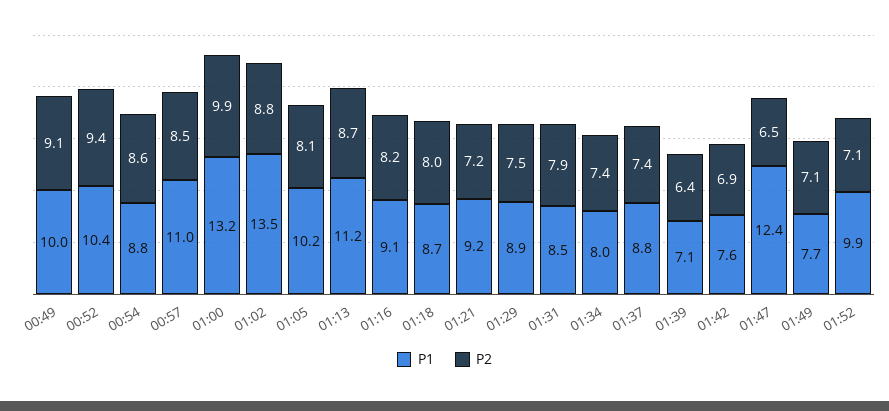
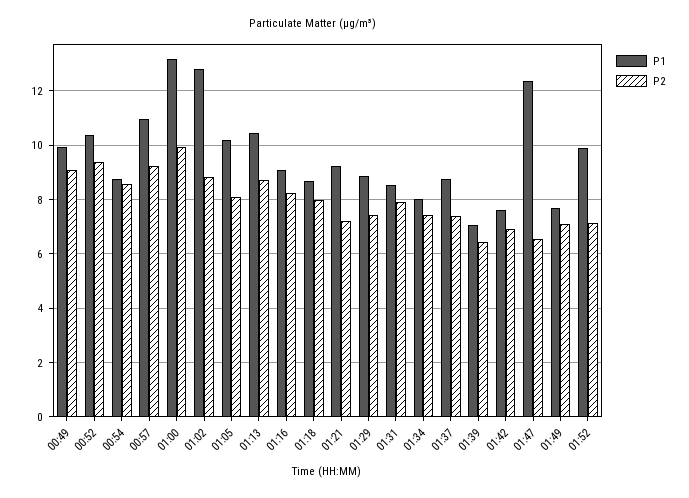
  {
    "P1": {
      "00:49": 10,
      "00:52": 10.4,
      "00:54": 8.8,
      "00:57": 11,
      "01:00": 13.2,
-     "01:02": 13.5,
+     "01:02": 12.75,
      "01:05": 10.2,
-     "01:13": 11.2,
+     "01:13": 10.5,
      "01:16": 9.1,
      "01:18": 8.7,
      "01:21": 9.2,
      "01:29": 8.9,
      "01:31": 8.5,
      "01:34": 8,
      "01:37": 8.8,
      "01:39": 7.1,
      "01:42": 7.6,
      "01:47": 12.4,
      "01:49": 7.7,
      "01:52": 9.9
    },
    "P2": {
      "00:49": 9.1,
      "00:52": 9.4,
      "00:54": 8.6,
-     "00:57": 8.5,
+     "00:57": 9.25,
      "01:00": 9.9,
      "01:02": 8.8,
      "01:05": 8.1,
      "01:13": 8.7,
      "01:16": 8.2,
      "01:18": 8,
      "01:21": 7.2,
      "01:29": 7.5,
      "01:31": 7.9,
      "01:34": 7.4,
      "01:37": 7.4,
      "01:39": 6.4,
      "01:42": 6.9,
      "01:47": 6.5,
      "01:49": 7.1,
      "01:52": 7.1
    }
  }

